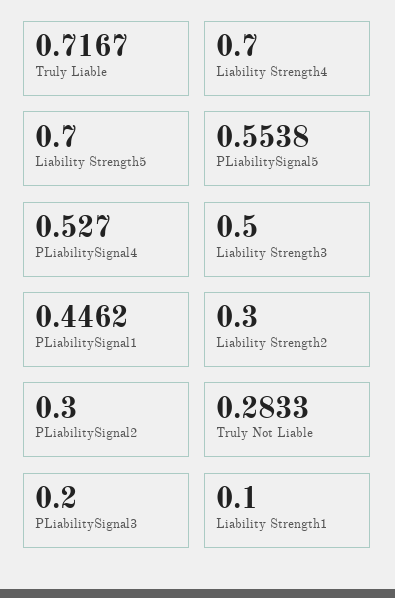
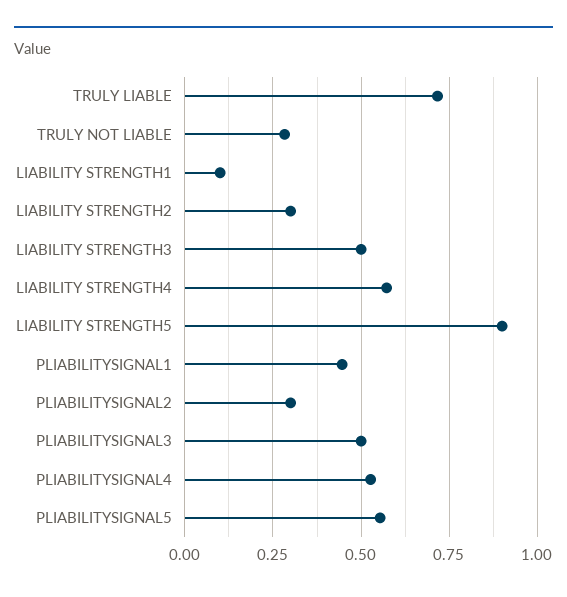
  {
    "Truly Liable": 0.7167,
-   "Liability Strength4": 0.7,
+   "Liability Strength4": 0.575,
-   "Liability Strength5": 0.7,
+   "Liability Strength5": 0.9,
    "PLiabilitySignal5": 0.5538,
    "PLiabilitySignal4": 0.527,
    "Liability Strength3": 0.5,
    "PLiabilitySignal1": 0.4462,
    "Liability Strength2": 0.3,
    "PLiabilitySignal2": 0.3,
    "Truly Not Liable": 0.2833,
-   "PLiabilitySignal3": 0.2,
+   "PLiabilitySignal3": 0.5,
    "Liability Strength1": 0.1
  }

